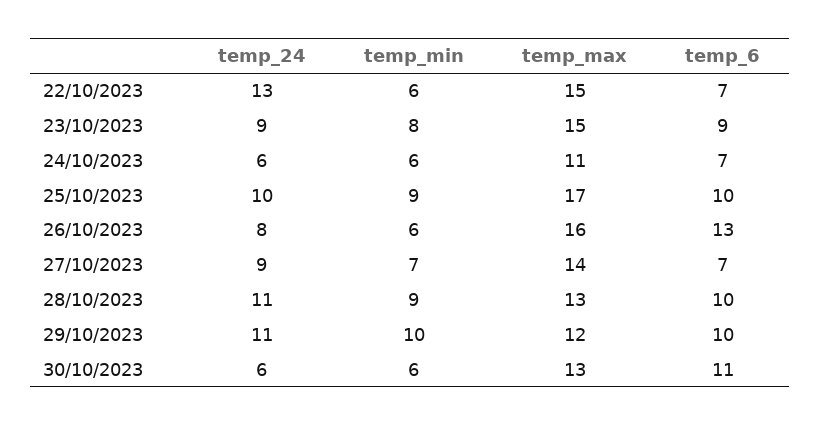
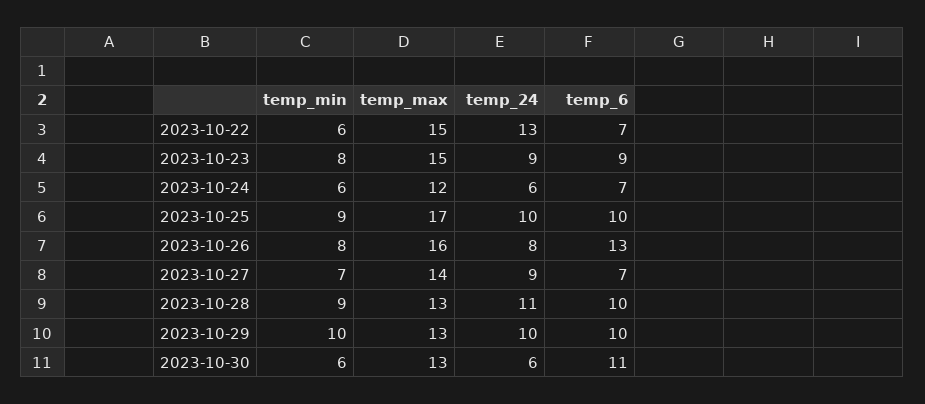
  {
    "temp_24": {
      "22/10/2023": 13,
      "23/10/2023": 9,
      "24/10/2023": 6,
      "25/10/2023": 10,
      "26/10/2023": 8,
      "27/10/2023": 9,
      "28/10/2023": 11,
-     "29/10/2023": 11,
+     "29/10/2023": 10,
      "30/10/2023": 6
    },
    "temp_min": {
      "22/10/2023": 6,
      "23/10/2023": 8,
      "24/10/2023": 6,
      "25/10/2023": 9,
-     "26/10/2023": 6,
+     "26/10/2023": 8,
      "27/10/2023": 7,
      "28/10/2023": 9,
      "29/10/2023": 10,
      "30/10/2023": 6
    },
    "temp_max": {
      "22/10/2023": 15,
      "23/10/2023": 15,
-     "24/10/2023": 11,
+     "24/10/2023": 12,
      "25/10/2023": 17,
      "26/10/2023": 16,
      "27/10/2023": 14,
      "28/10/2023": 13,
-     "29/10/2023": 12,
+     "29/10/2023": 13,
      "30/10/2023": 13
    },
    "temp_6": {
      "22/10/2023": 7,
      "23/10/2023": 9,
      "24/10/2023": 7,
      "25/10/2023": 10,
      "26/10/2023": 13,
      "27/10/2023": 7,
      "28/10/2023": 10,
      "29/10/2023": 10,
      "30/10/2023": 11
    }
  }

